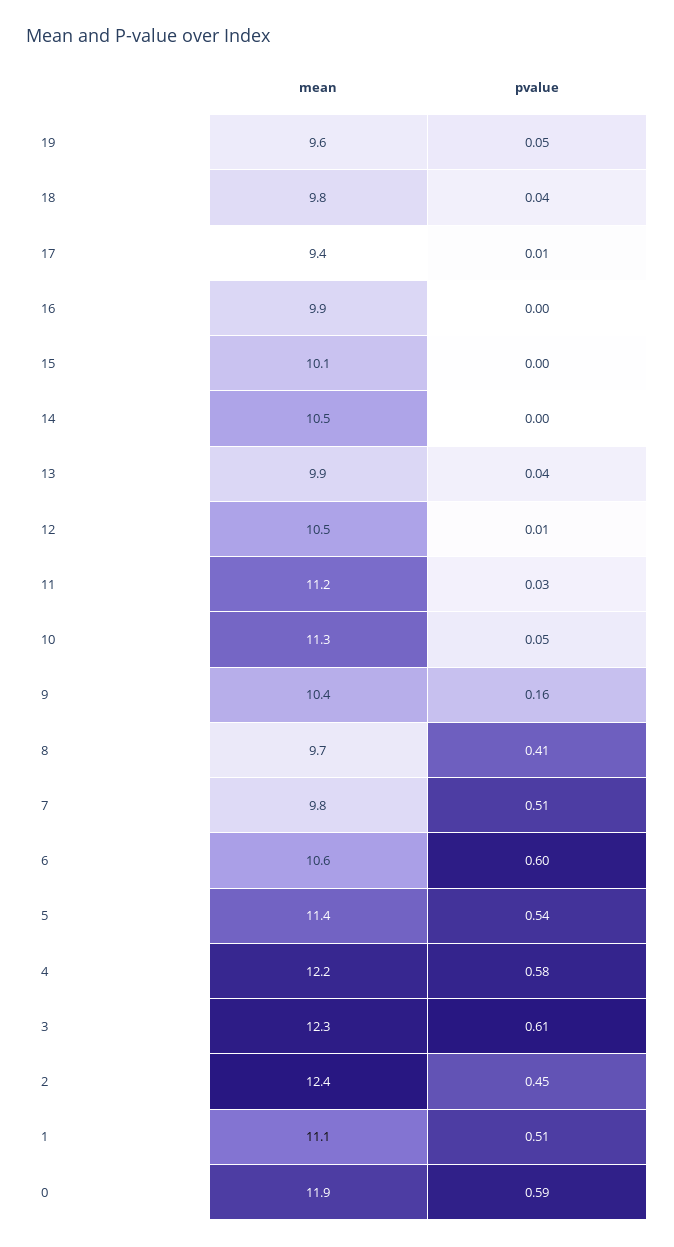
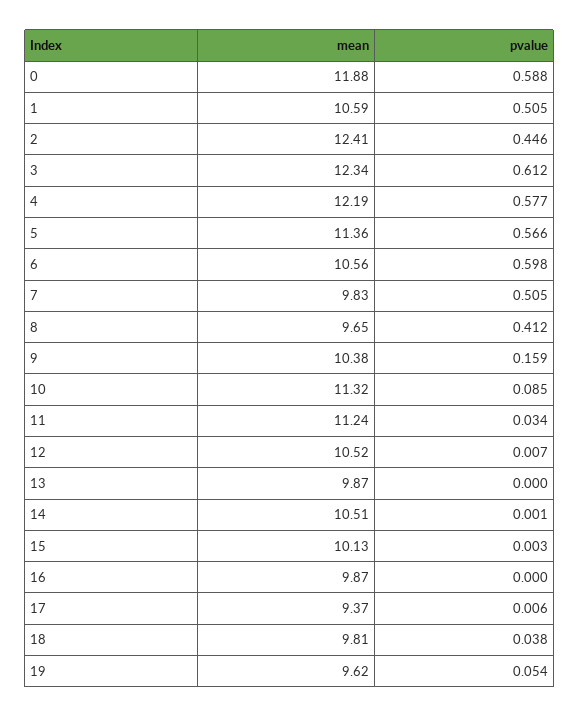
  {
    "mean": {
      "19": 9.62,
      "18": 9.81,
      "17": 9.37,
      "16": 9.87,
      "15": 10.13,
      "14": 10.51,
      "13": 9.87,
      "12": 10.52,
      "11": 11.24,
      "10": 11.32,
      "9": 10.38,
      "8": 9.65,
      "7": 9.83,
      "6": 10.56,
      "5": 11.36,
      "4": 12.19,
      "3": 12.34,
      "2": 12.41,
-     "1": 11.1,
+     "1": 10.59,
      "0": 11.88
    },
    "pvalue": {
      "19": 0.054,
      "18": 0.038,
      "17": 0.006,
      "16": 0,
      "15": 0.003,
      "14": 0.001,
-     "13": 0.04,
+     "13": 0,
      "12": 0.007,
      "11": 0.034,
-     "10": 0.05,
+     "10": 0.085,
      "9": 0.159,
      "8": 0.412,
      "7": 0.505,
      "6": 0.598,
-     "5": 0.54,
+     "5": 0.566,
      "4": 0.577,
      "3": 0.612,
      "2": 0.446,
      "1": 0.505,
      "0": 0.588
    }
  }

